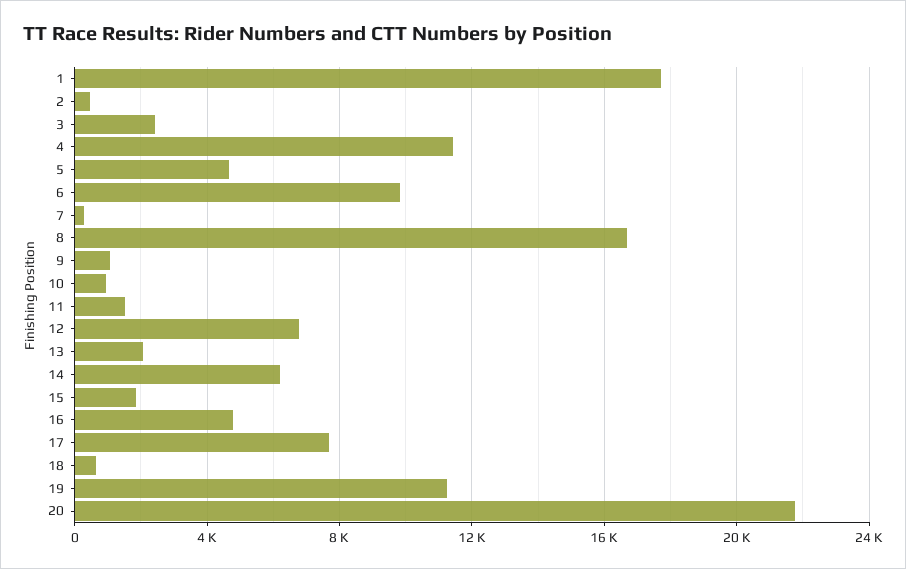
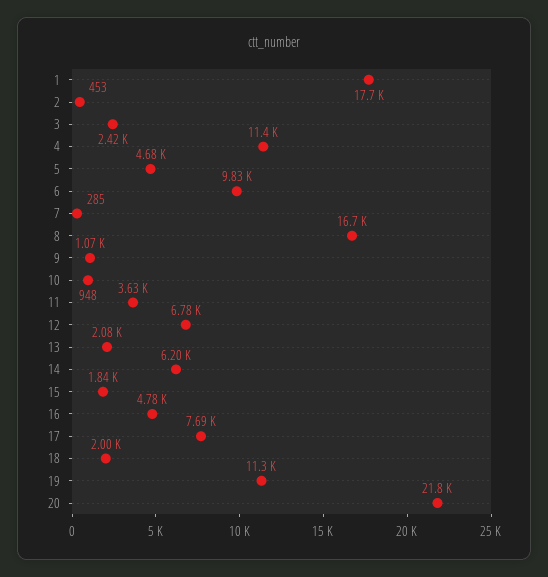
  {
    "1": 17700,
    "2": 453,
    "3": 2420,
    "4": 11400,
    "5": 4680,
    "6": 9830,
    "7": 285,
    "8": 16700,
    "9": 1070,
    "10": 948,
-   "11": 1500,
+   "11": 3630,
    "12": 6780,
    "13": 2080,
    "14": 6200,
    "15": 1840,
    "16": 4780,
    "17": 7690,
-   "18": 500,
+   "18": 2000,
    "19": 11300,
    "20": 21800
  }

